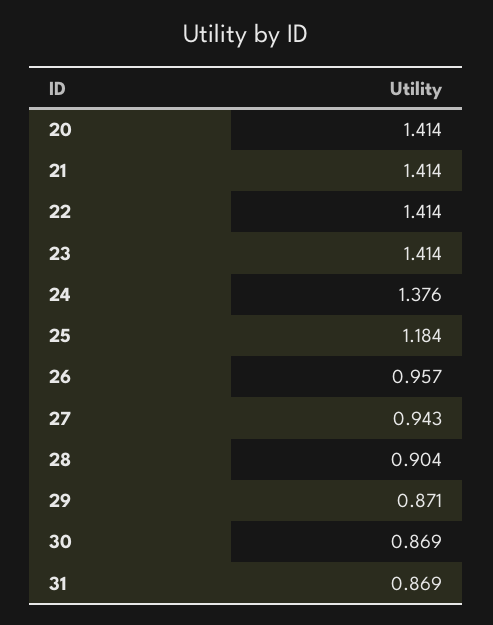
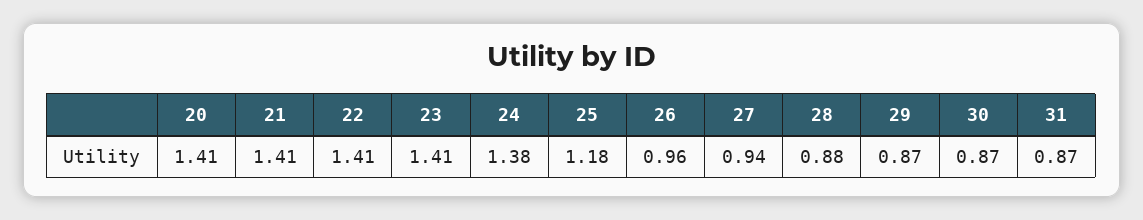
  {
    "20": 1.414,
    "21": 1.414,
    "22": 1.414,
    "23": 1.414,
    "24": 1.376,
    "25": 1.184,
    "26": 0.957,
    "27": 0.943,
-   "28": 0.904,
+   "28": 0.88,
    "29": 0.871,
    "30": 0.869,
    "31": 0.869
  }

